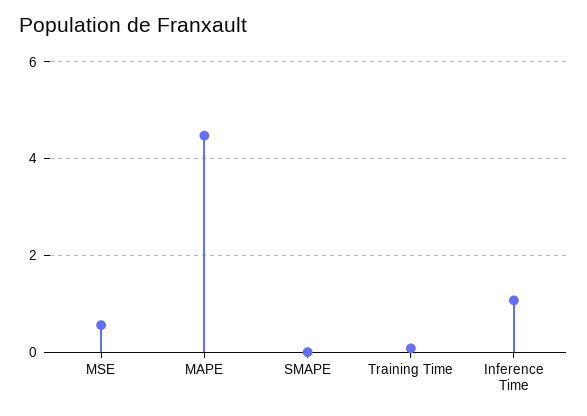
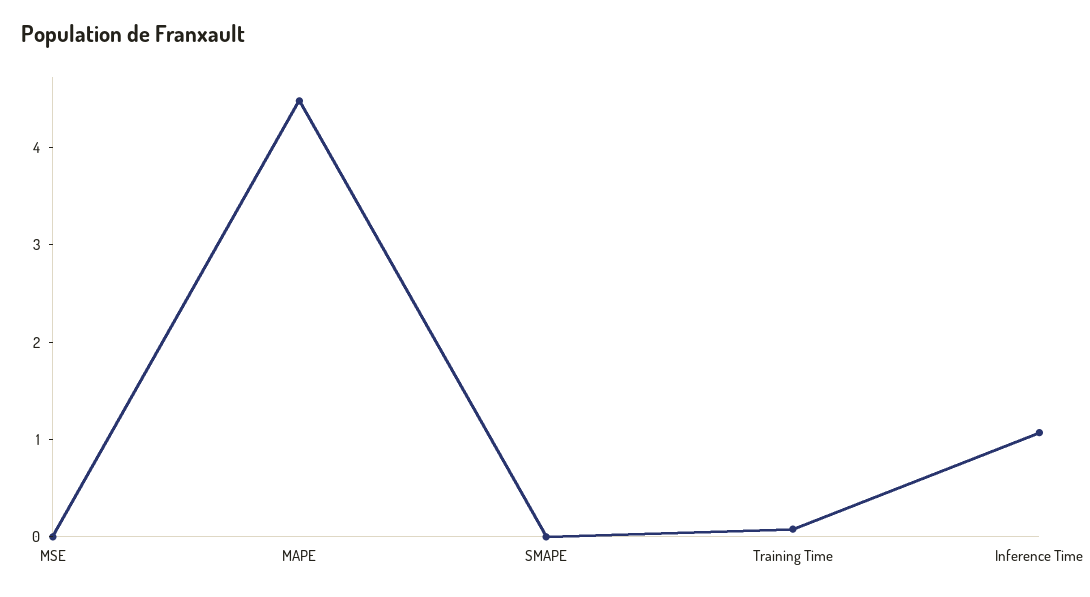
  {
-   "MSE": 0.6,
+   "MSE": 0,
    "MAPE": 4.4,
    "SMAPE": 0,
    "Training Time": 0,
    "Inference Time": 1
  }

